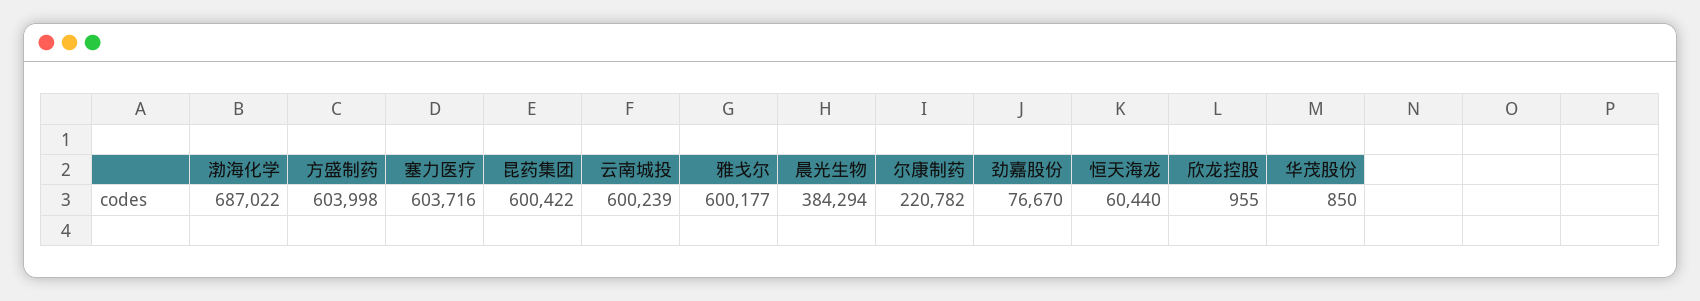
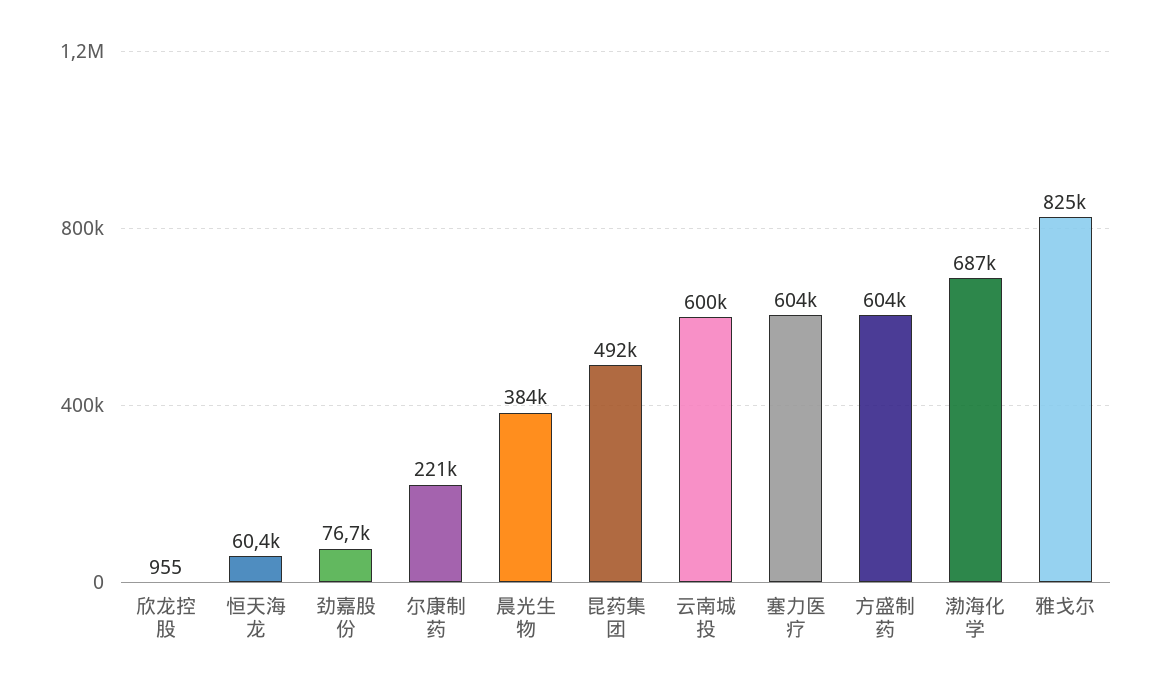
  {
    "渤海化学": 687022,
    "方盛制药": 603998,
    "塞力医疗": 603716,
-   "昆药集团": 600422,
+   "昆药集团": 492000,
    "云南城投": 600239,
-   "雅戈尔": 600177,
+   "雅戈尔": 825000,
    "晨光生物": 384294,
    "尔康制药": 220782,
    "劲嘉股份": 76670,
    "恒天海龙": 60440,
-   "欣龙控股": 955,
+   "欣龙控股": 955
-   "华茂股份": 850
  }

